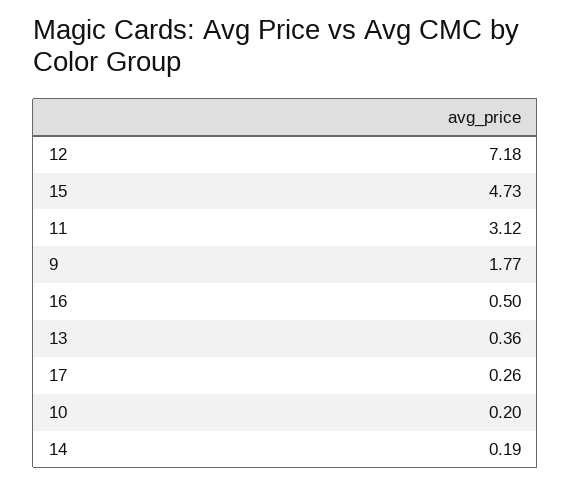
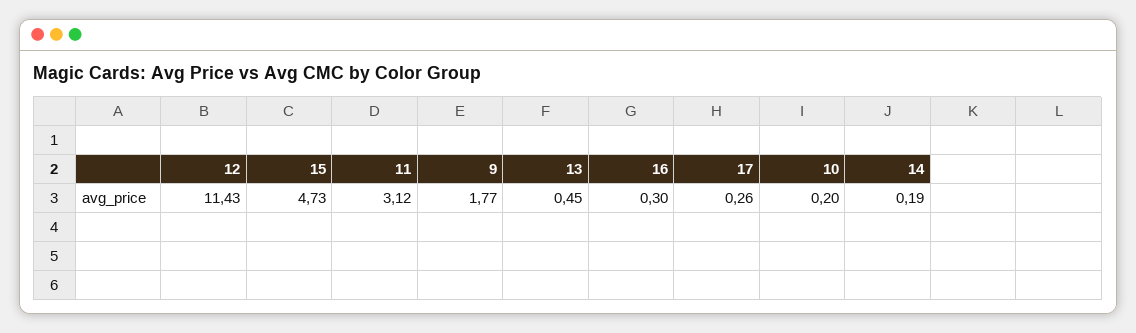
  {
-   "12": 7.18,
+   "12": 11.43,
    "15": 4.73,
    "11": 3.12,
    "9": 1.77,
-   "16": 0.5,
+   "16": 0.3,
-   "13": 0.36,
+   "13": 0.45,
    "17": 0.26,
    "10": 0.2,
    "14": 0.19
  }

